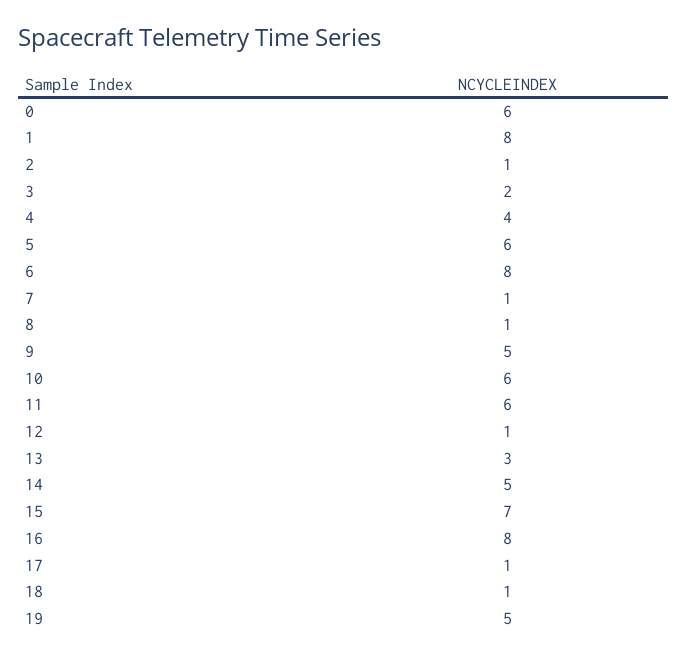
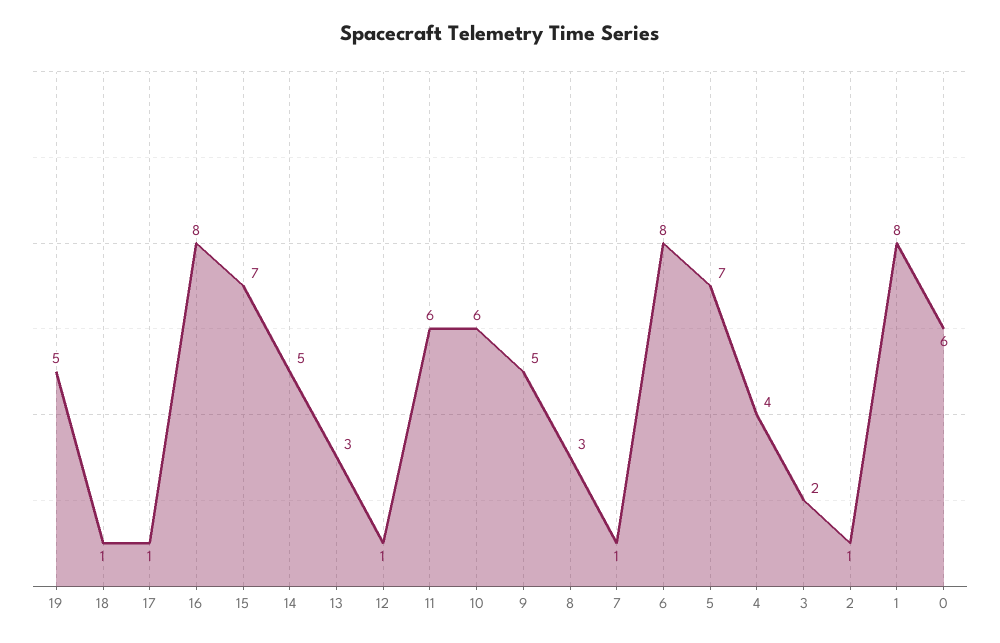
  {
    "0": 6,
    "1": 8,
    "2": 1,
    "3": 2,
    "4": 4,
-   "5": 6,
+   "5": 7,
    "6": 8,
    "7": 1,
-   "8": 1,
+   "8": 3,
    "9": 5,
    "10": 6,
    "11": 6,
    "12": 1,
    "13": 3,
    "14": 5,
    "15": 7,
    "16": 8,
    "17": 1,
    "18": 1,
    "19": 5
  }

